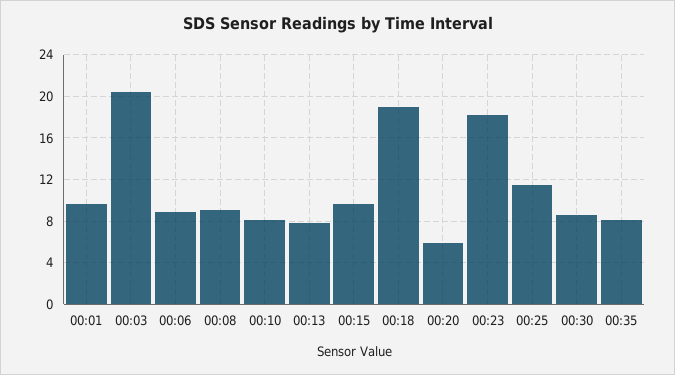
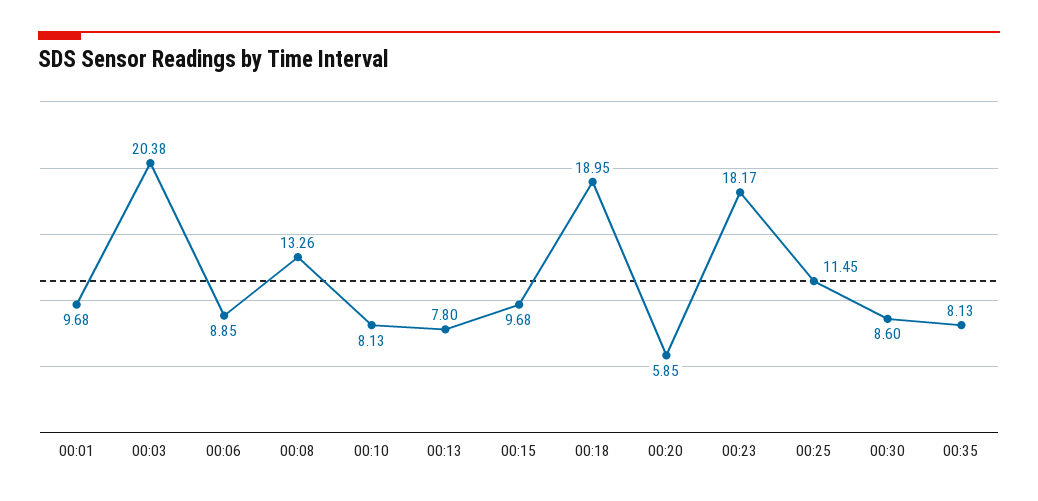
  {
    "00:01": 9.68,
    "00:03": 20.38,
    "00:06": 8.85,
-   "00:08": 9,
+   "00:08": 13.26,
    "00:10": 8.13,
    "00:13": 7.8,
    "00:15": 9.68,
    "00:18": 18.95,
    "00:20": 5.85,
    "00:23": 18.17,
    "00:25": 11.45,
    "00:30": 8.6,
    "00:35": 8.13
  }

